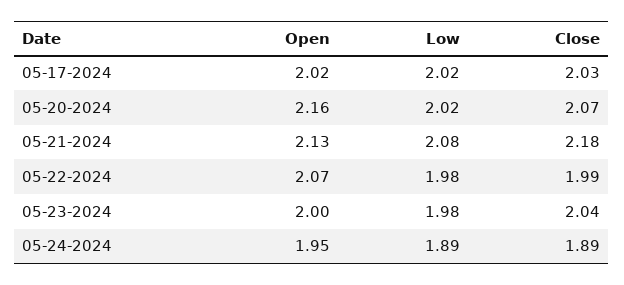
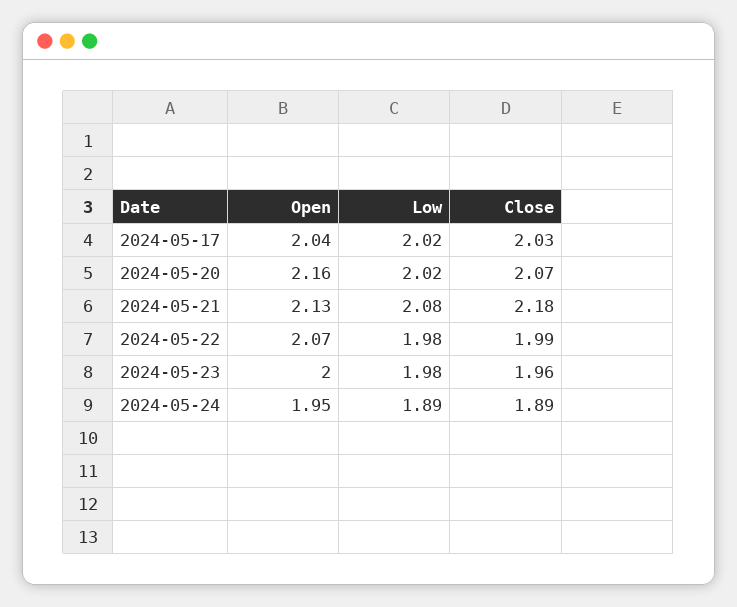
  {
    "Open": {
-     "05-17-2024": 2.02,
+     "05-17-2024": 2.04,
      "05-20-2024": 2.16,
      "05-21-2024": 2.13,
      "05-22-2024": 2.07,
      "05-23-2024": 2,
      "05-24-2024": 1.95
    },
    "Low": {
      "05-17-2024": 2.02,
      "05-20-2024": 2.02,
      "05-21-2024": 2.08,
      "05-22-2024": 1.98,
      "05-23-2024": 1.98,
      "05-24-2024": 1.89
    },
    "Close": {
      "05-17-2024": 2.03,
      "05-20-2024": 2.07,
      "05-21-2024": 2.18,
      "05-22-2024": 1.99,
-     "05-23-2024": 2.04,
+     "05-23-2024": 1.96,
      "05-24-2024": 1.89
    }
  }

